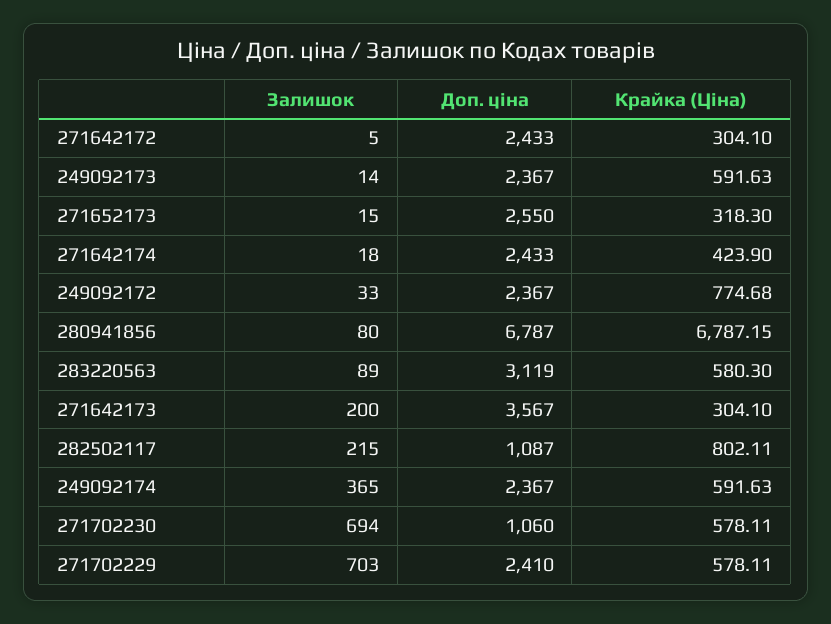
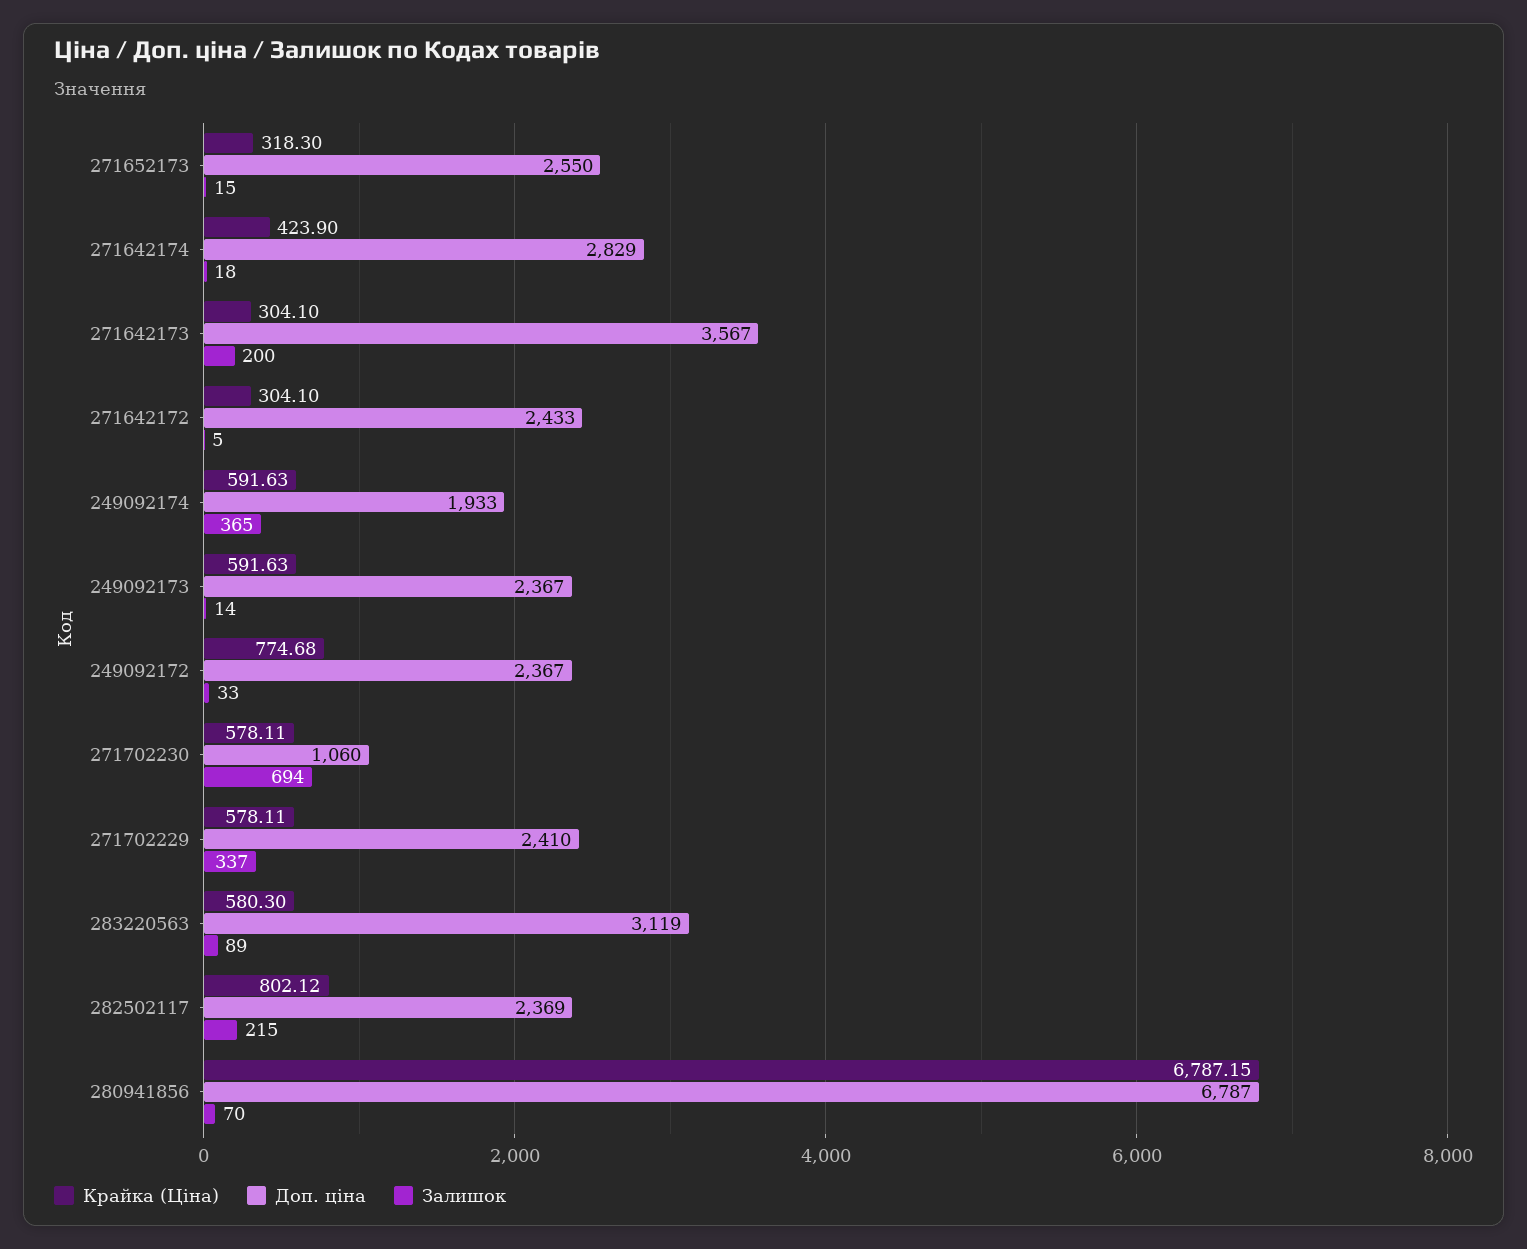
  {
    "Залишок": {
      "271642172": 5,
      "249092173": 14,
      "271652173": 15,
      "271642174": 18,
      "249092172": 33,
-     "280941856": 80,
+     "280941856": 70,
      "283220563": 89,
      "271642173": 200,
      "282502117": 215,
      "249092174": 365,
      "271702230": 694,
-     "271702229": 703
+     "271702229": 337
    },
    "Доп. ціна": {
      "271642172": 2433,
      "249092173": 2367,
      "271652173": 2550,
-     "271642174": 2433,
+     "271642174": 2829,
      "249092172": 2367,
      "280941856": 6787,
      "283220563": 3119,
      "271642173": 3567,
-     "282502117": 1087,
+     "282502117": 2369,
-     "249092174": 2367,
+     "249092174": 1933,
      "271702230": 1060,
      "271702229": 2410
    },
    "Крайка (Ціна)": {
      "271642172": 304.1,
      "249092173": 591.63,
      "271652173": 318.3,
      "271642174": 423.9,
      "249092172": 774.68,
      "280941856": 6787.15,
      "283220563": 580.3,
      "271642173": 304.1,
-     "282502117": 802.11,
+     "282502117": 802.12,
      "249092174": 591.63,
      "271702230": 578.11,
      "271702229": 578.11
    }
  }

